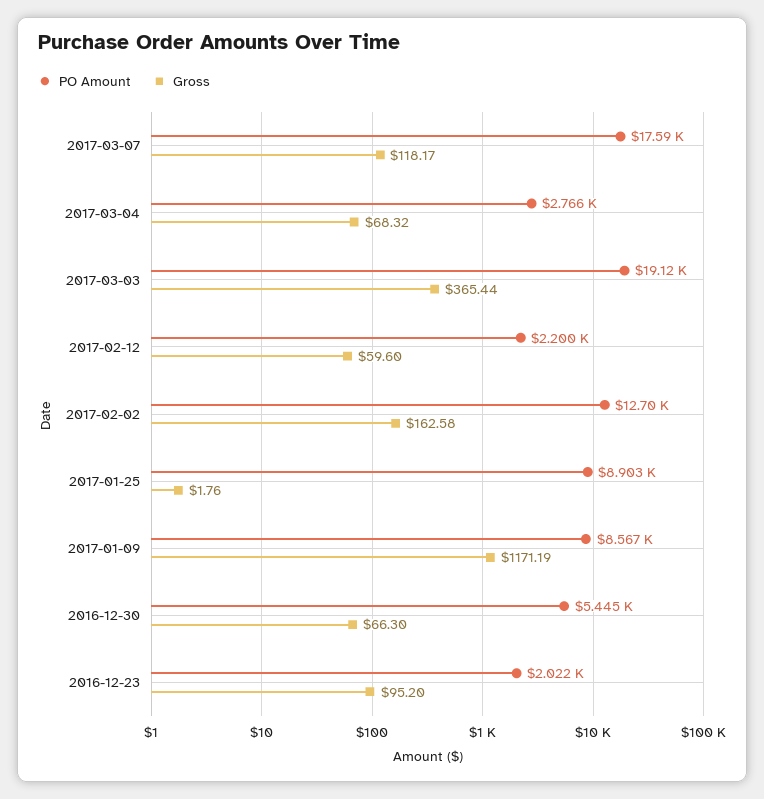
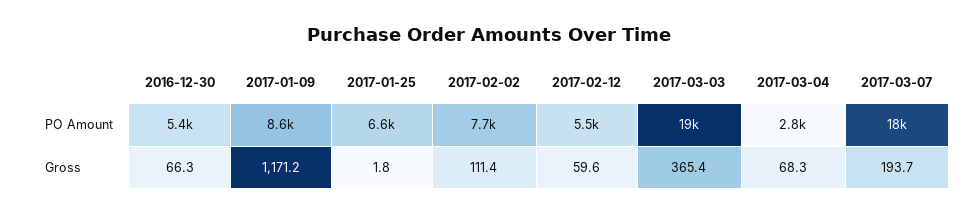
  {
    "PO Amount": {
      "2017-03-07": 17590,
      "2017-03-04": 2766,
      "2017-03-03": 19120,
-     "2017-02-12": 2200,
+     "2017-02-12": 5500,
-     "2017-02-02": 12700,
+     "2017-02-02": 7700,
-     "2017-01-25": 8903,
+     "2017-01-25": 6600,
      "2017-01-09": 8567,
-     "2016-12-30": 5445,
+     "2016-12-30": 5445
-     "2016-12-23": 2022
    },
    "Gross": {
-     "2017-03-07": 118.17,
+     "2017-03-07": 193.7,
      "2017-03-04": 68.32,
      "2017-03-03": 365.44,
      "2017-02-12": 59.6,
-     "2017-02-02": 162.58,
+     "2017-02-02": 111.4,
      "2017-01-25": 1.76,
      "2017-01-09": 1171.19,
-     "2016-12-30": 66.3,
+     "2016-12-30": 66.3
-     "2016-12-23": 95.2
    }
  }

